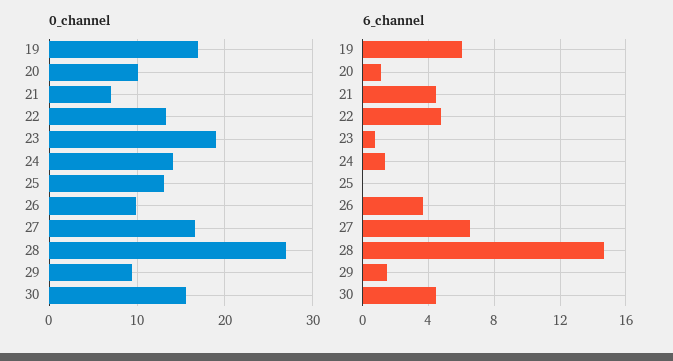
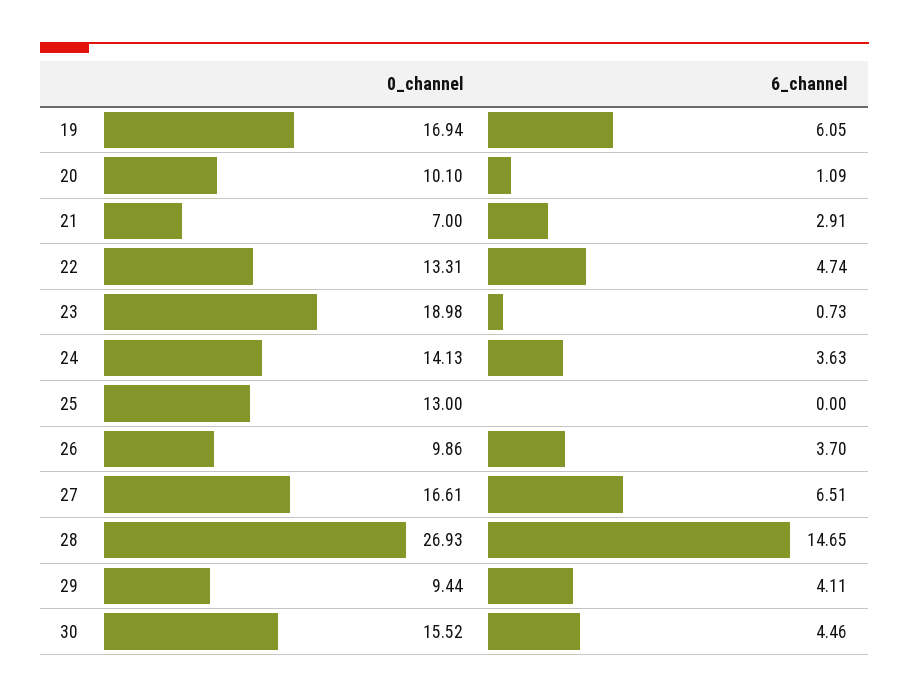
  {
    "0_channel": {
      "19": 16.94,
      "20": 10.1,
      "21": 7,
      "22": 13.31,
      "23": 18.98,
      "24": 14.13,
      "25": 13,
      "26": 9.86,
      "27": 16.61,
      "28": 26.93,
      "29": 9.44,
      "30": 15.52
    },
    "6_channel": {
      "19": 6.05,
      "20": 1.09,
-     "21": 4.5,
+     "21": 2.91,
      "22": 4.74,
      "23": 0.73,
-     "24": 1.5,
+     "24": 3.63,
      "25": 0,
      "26": 3.7,
      "27": 6.51,
      "28": 14.65,
-     "29": 1.5,
+     "29": 4.11,
      "30": 4.46
    }
  }

